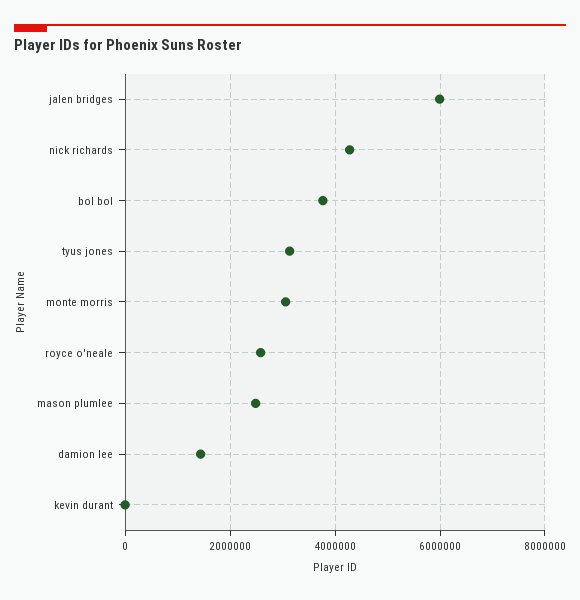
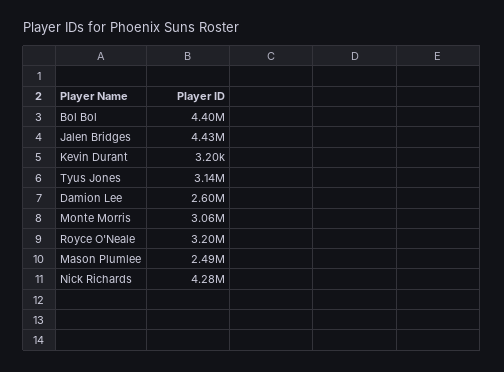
  {
-   "jalen bridges": 6000000,
+   "jalen bridges": 4430000,
    "nick richards": 4280000,
-   "bol bol": 3800000,
+   "bol bol": 4400000,
    "tyus jones": 3140000,
    "monte morris": 3060000,
-   "royce o'neale": 2600000,
+   "royce o'neale": 3200000,
    "mason plumlee": 2490000,
-   "damion lee": 1400000,
+   "damion lee": 2600000,
    "kevin durant": 3200
  }

